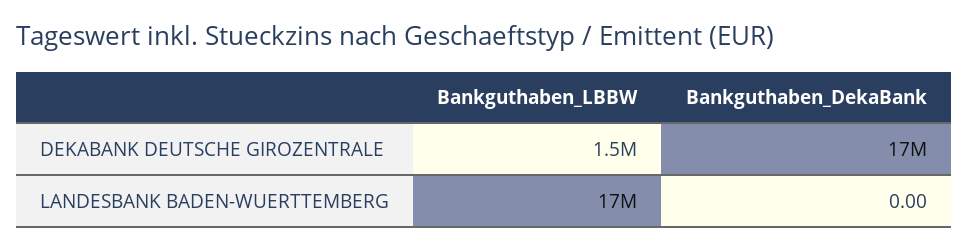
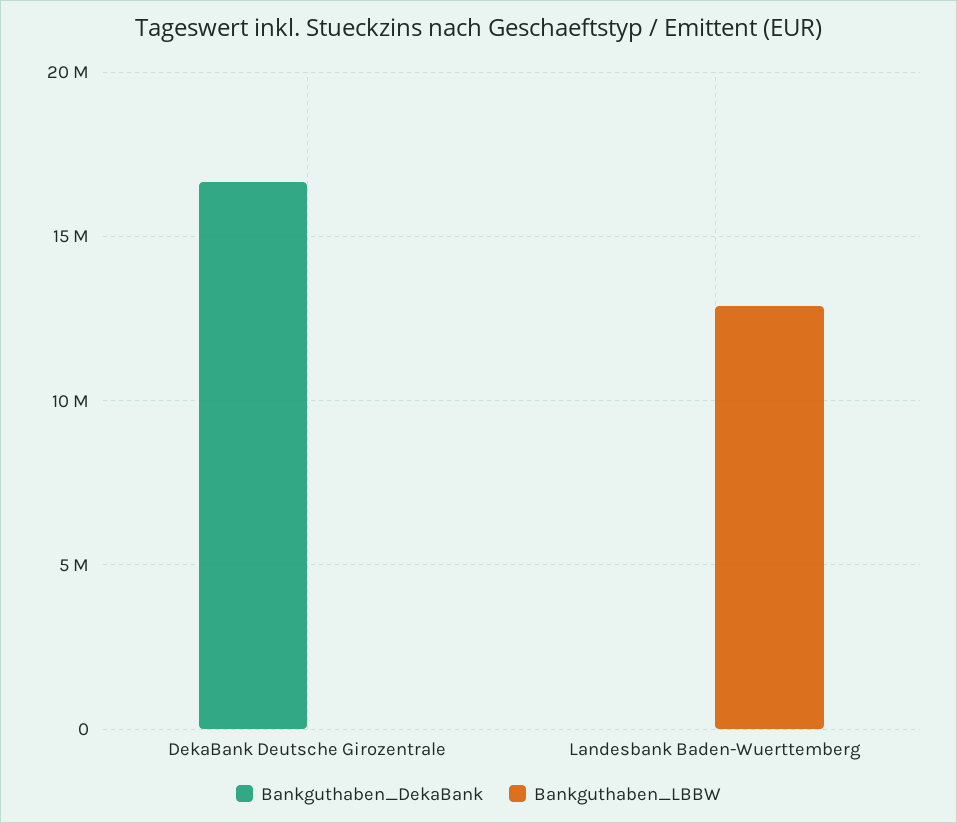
  {
    "Bankguthaben_LBBW": {
-     "DEKABANK DEUTSCHE GIROZENTRALE": 1500000,
+     "DEKABANK DEUTSCHE GIROZENTRALE": 0,
-     "LANDESBANK BADEN-WUERTTEMBERG": 17000000
+     "LANDESBANK BADEN-WUERTTEMBERG": 13000000
    },
    "Bankguthaben_DekaBank": {
      "DEKABANK DEUTSCHE GIROZENTRALE": 17000000,
      "LANDESBANK BADEN-WUERTTEMBERG": 0
    }
  }

